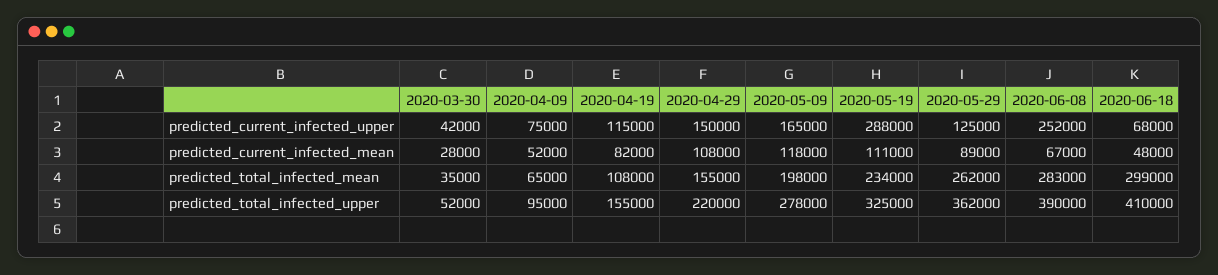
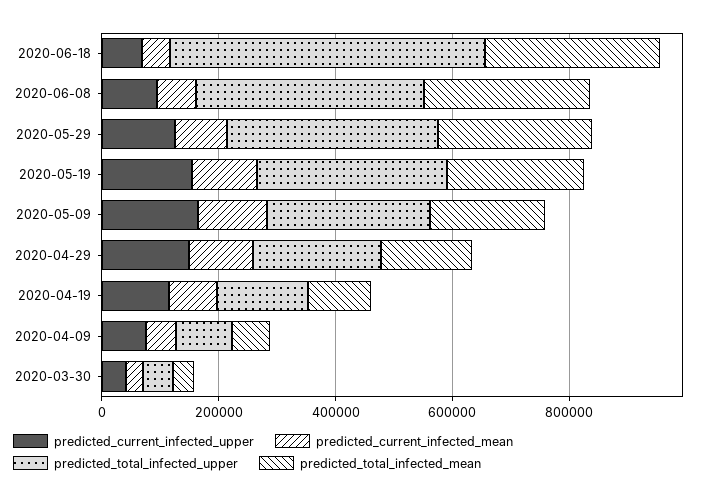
  {
    "predicted_current_infected_upper": {
      "2020-03-30": 42000,
      "2020-04-09": 75000,
      "2020-04-19": 115000,
      "2020-04-29": 150000,
      "2020-05-09": 165000,
-     "2020-05-19": 288000,
+     "2020-05-19": 150000,
      "2020-05-29": 125000,
-     "2020-06-08": 252000,
+     "2020-06-08": 100000,
      "2020-06-18": 68000
    },
    "predicted_current_infected_mean": {
      "2020-03-30": 28000,
      "2020-04-09": 52000,
      "2020-04-19": 82000,
      "2020-04-29": 108000,
      "2020-05-09": 118000,
      "2020-05-19": 111000,
      "2020-05-29": 89000,
      "2020-06-08": 67000,
      "2020-06-18": 48000
    },
    "predicted_total_infected_mean": {
      "2020-03-30": 35000,
      "2020-04-09": 65000,
      "2020-04-19": 108000,
      "2020-04-29": 155000,
      "2020-05-09": 198000,
      "2020-05-19": 234000,
      "2020-05-29": 262000,
      "2020-06-08": 283000,
      "2020-06-18": 299000
    },
    "predicted_total_infected_upper": {
      "2020-03-30": 52000,
      "2020-04-09": 95000,
      "2020-04-19": 155000,
      "2020-04-29": 220000,
      "2020-05-09": 278000,
      "2020-05-19": 325000,
      "2020-05-29": 362000,
      "2020-06-08": 390000,
-     "2020-06-18": 410000
+     "2020-06-18": 550000
    }
  }

